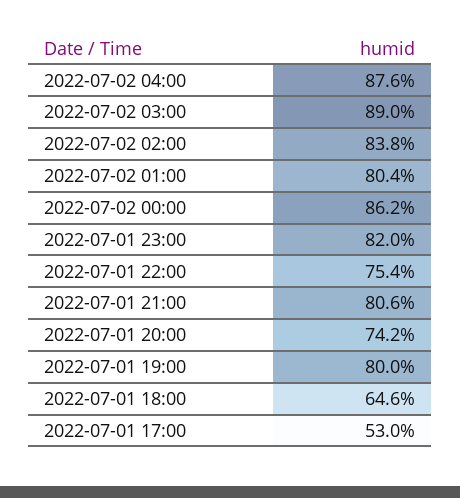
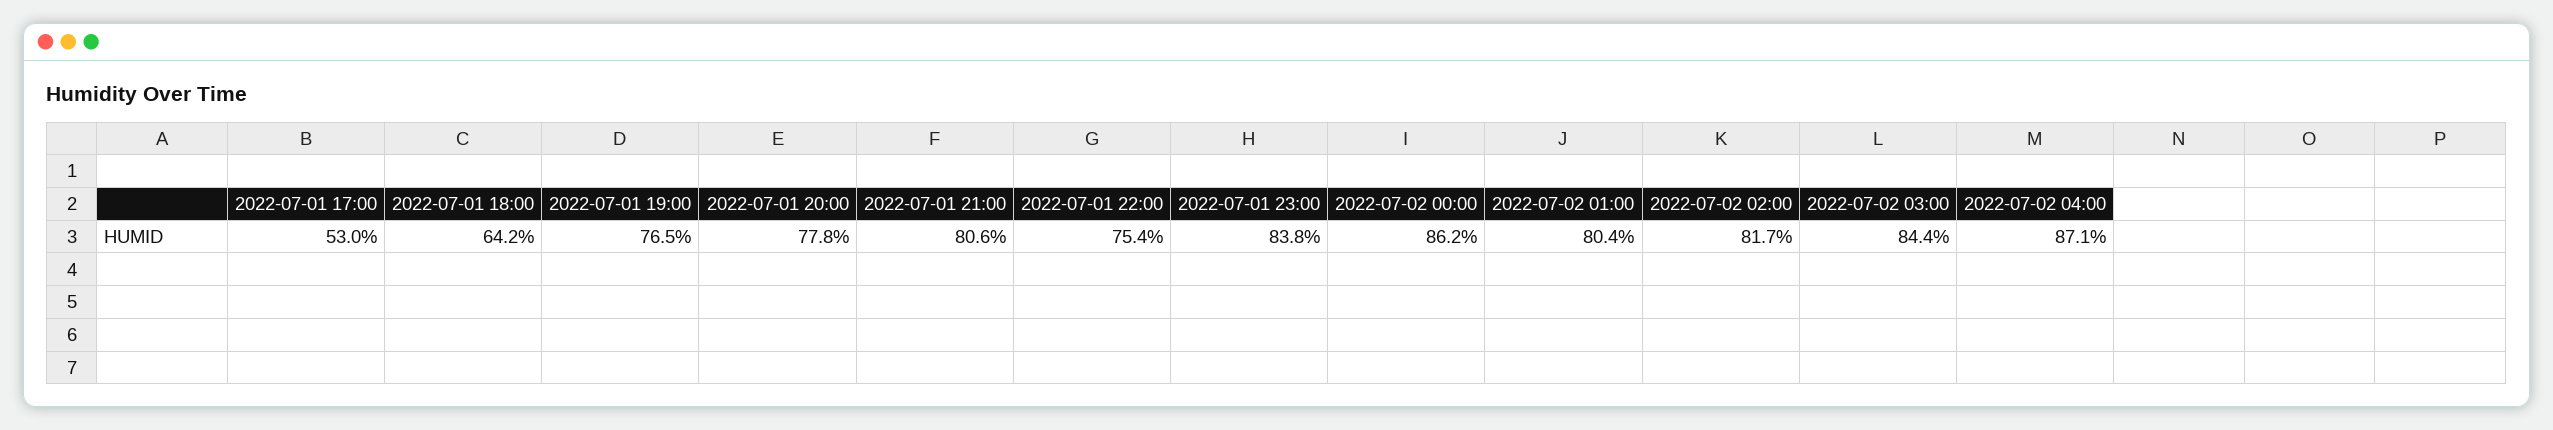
  {
-   "2022-07-02 04:00": 87.6,
+   "2022-07-02 04:00": 87.1,
-   "2022-07-02 03:00": 89,
+   "2022-07-02 03:00": 84.4,
-   "2022-07-02 02:00": 83.8,
+   "2022-07-02 02:00": 81.7,
    "2022-07-02 01:00": 80.4,
    "2022-07-02 00:00": 86.2,
-   "2022-07-01 23:00": 82,
+   "2022-07-01 23:00": 83.8,
    "2022-07-01 22:00": 75.4,
    "2022-07-01 21:00": 80.6,
-   "2022-07-01 20:00": 74.2,
+   "2022-07-01 20:00": 77.8,
-   "2022-07-01 19:00": 80,
+   "2022-07-01 19:00": 76.5,
-   "2022-07-01 18:00": 64.6,
+   "2022-07-01 18:00": 64.2,
    "2022-07-01 17:00": 53
  }

